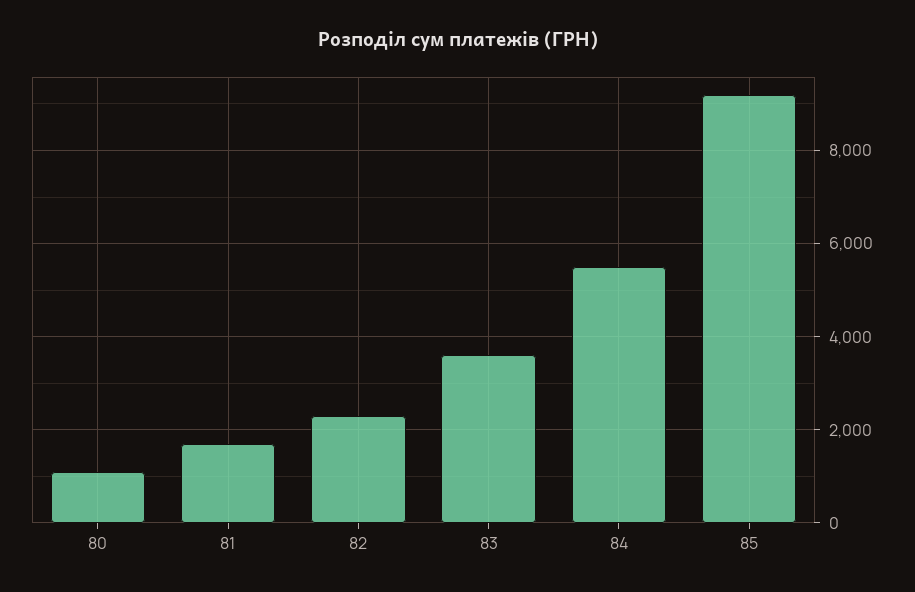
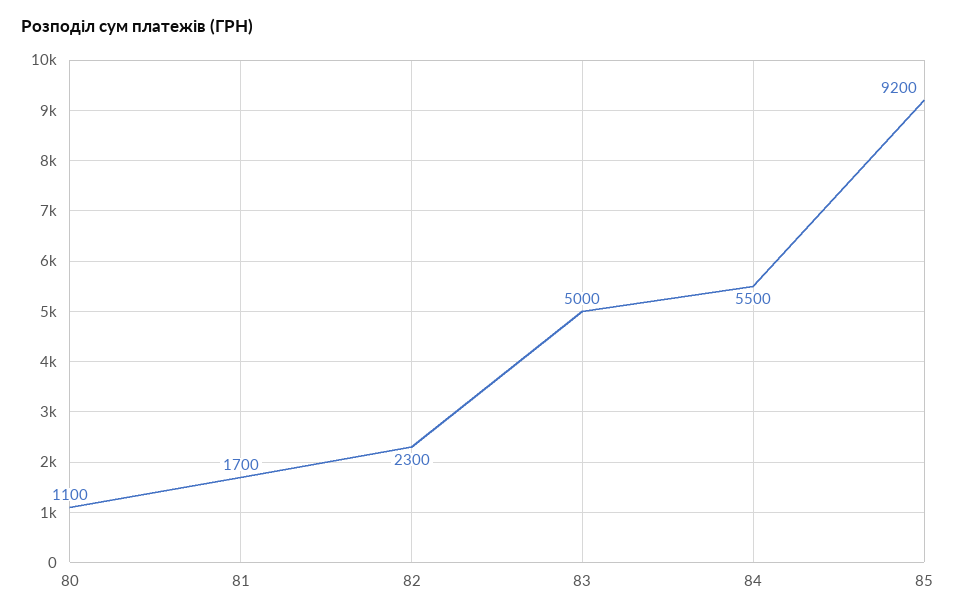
  {
    "80": 1100,
    "81": 1700,
    "82": 2300,
-   "83": 3600,
+   "83": 5000,
    "84": 5500,
    "85": 9200
  }

